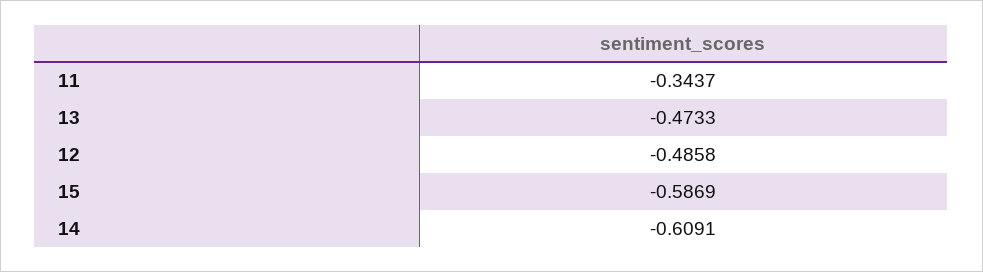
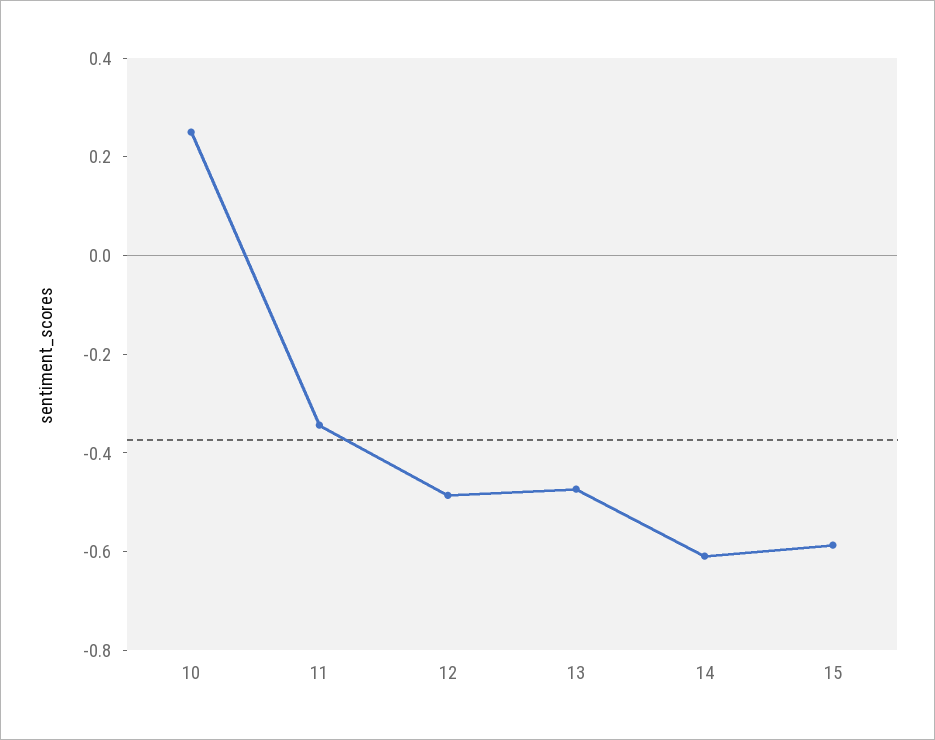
  {
    "11": -0.3437,
    "13": -0.4733,
    "12": -0.4858,
    "15": -0.5869,
-   "14": -0.6091
+   "14": -0.6091,
+   "10": 0.25
  }

